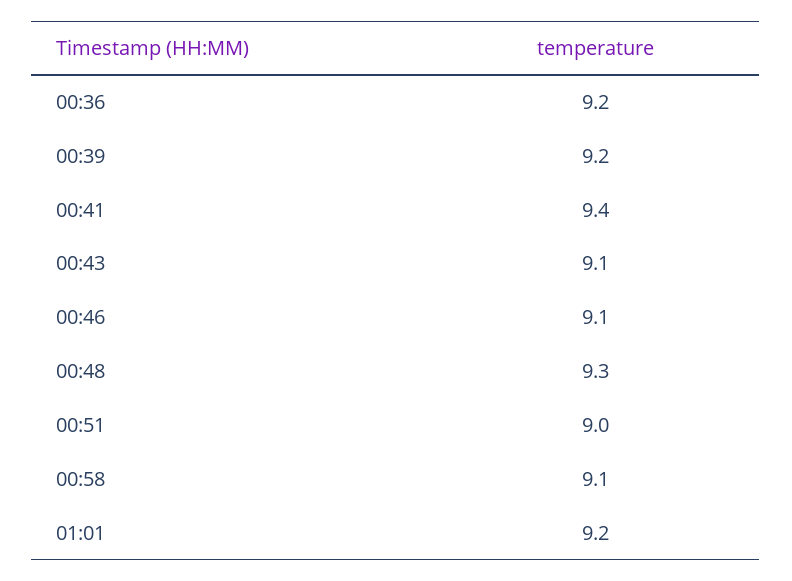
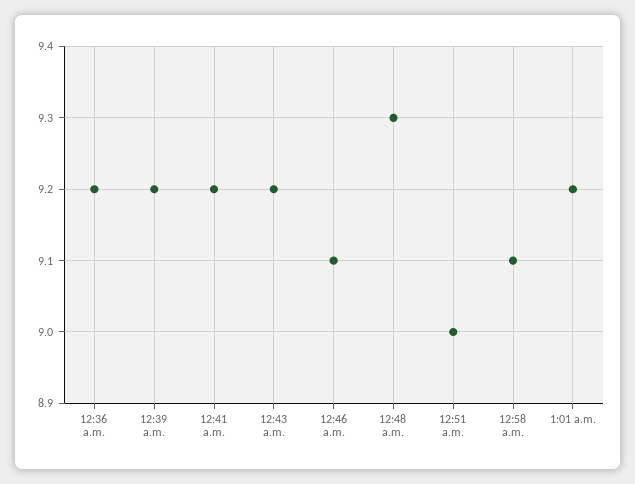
  {
    "00:36": 9.2,
    "00:39": 9.2,
-   "00:41": 9.4,
+   "00:41": 9.2,
-   "00:43": 9.1,
+   "00:43": 9.2,
    "00:46": 9.1,
    "00:48": 9.3,
    "00:51": 9,
    "00:58": 9.1,
    "01:01": 9.2
  }

